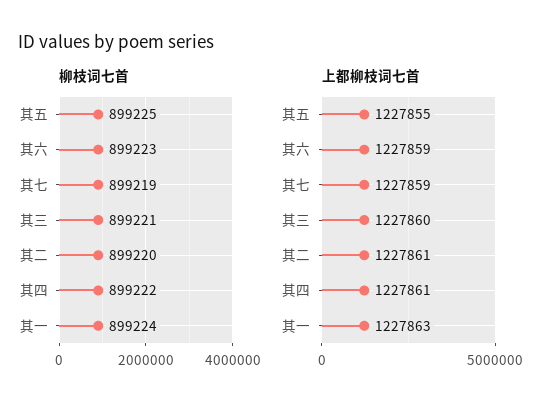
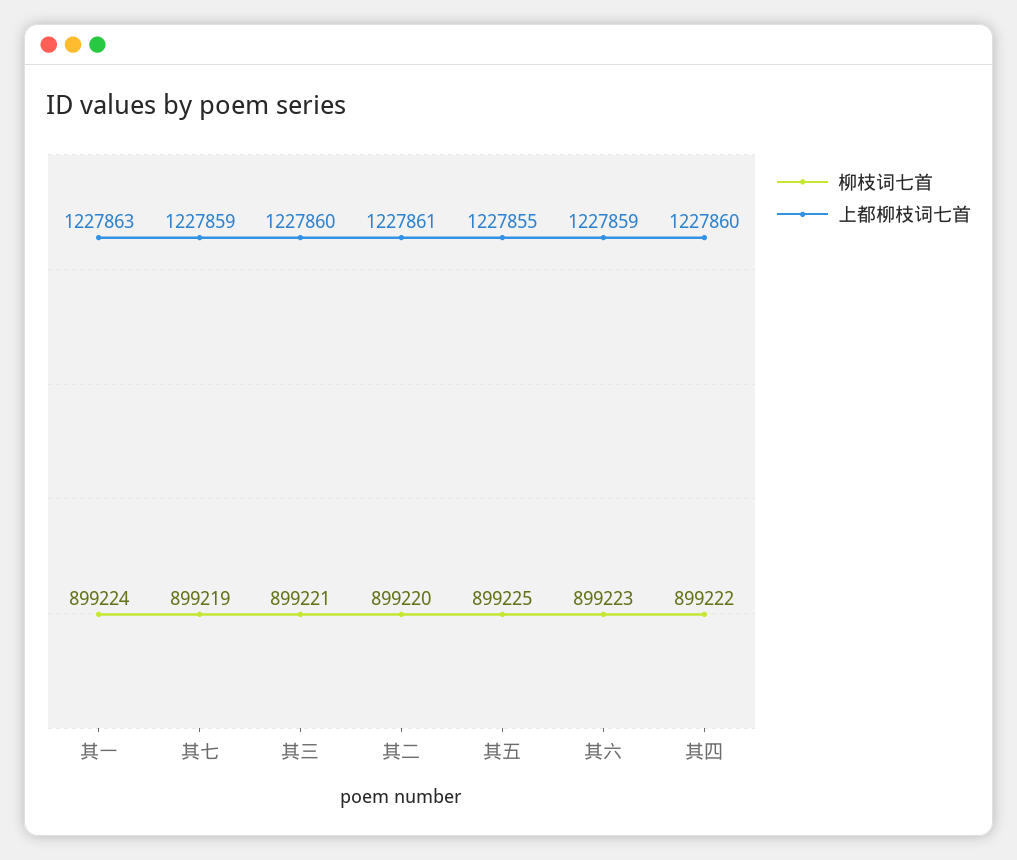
  {
    "柳枝词七首": {
      "其五": 899225,
      "其六": 899223,
      "其七": 899219,
      "其三": 899221,
      "其二": 899220,
      "其四": 899222,
      "其一": 899224
    },
    "上都柳枝词七首": {
      "其五": 1227855,
      "其六": 1227859,
      "其七": 1227859,
      "其三": 1227860,
      "其二": 1227861,
-     "其四": 1227861,
+     "其四": 1227860,
      "其一": 1227863
    }
  }

